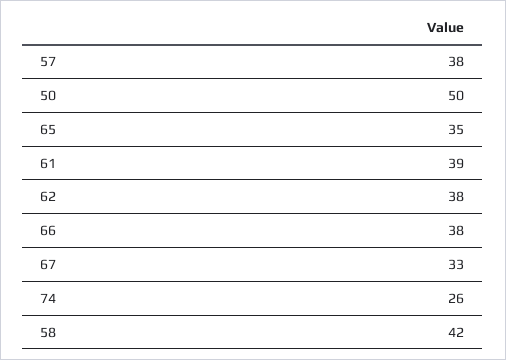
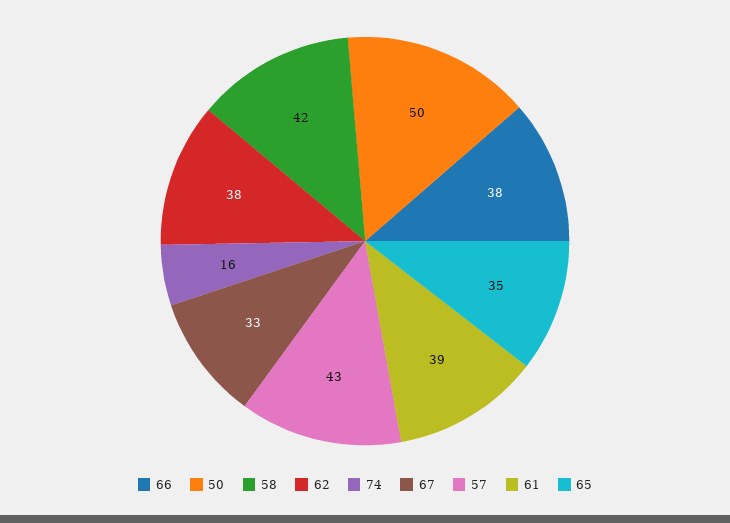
  {
-   "57": 38,
+   "57": 43,
    "50": 50,
    "65": 35,
    "61": 39,
    "62": 38,
    "66": 38,
    "67": 33,
-   "74": 26,
+   "74": 16,
    "58": 42
  }

